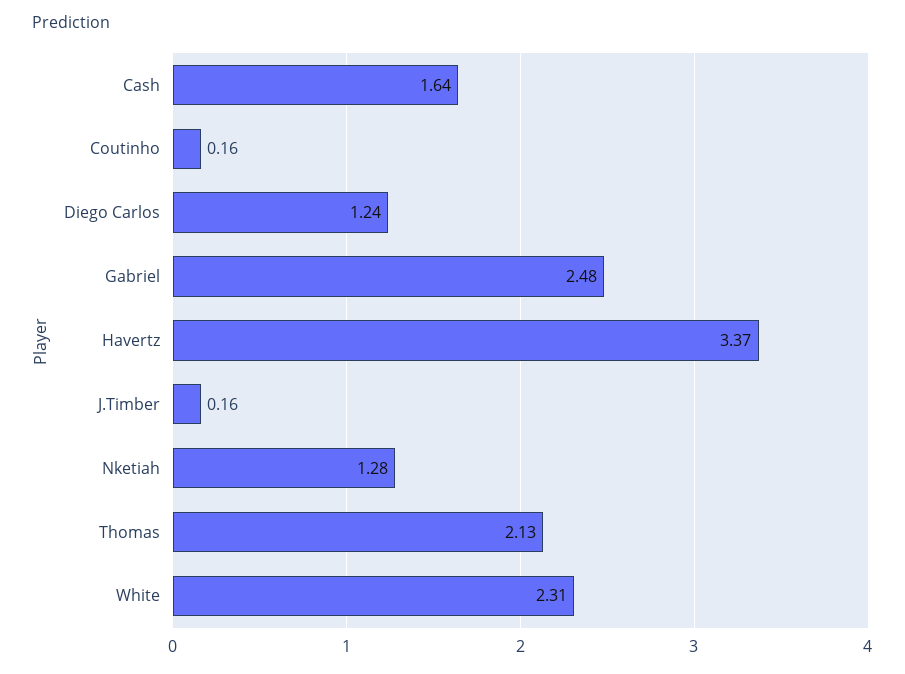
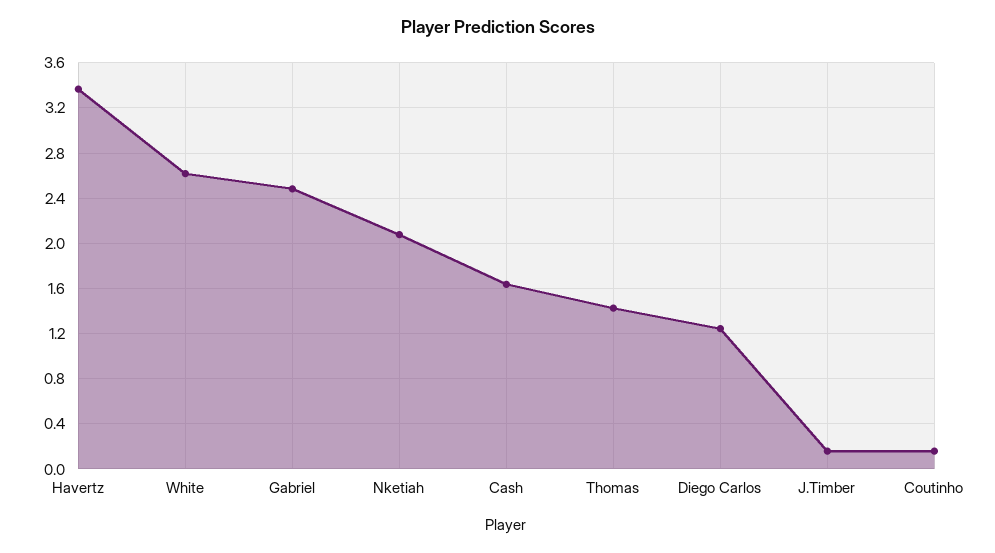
  {
    "Cash": 1.64,
    "Coutinho": 0.16,
    "Diego Carlos": 1.24,
    "Gabriel": 2.48,
    "Havertz": 3.37,
    "J.Timber": 0.16,
-   "Nketiah": 1.28,
+   "Nketiah": 2.1,
-   "Thomas": 2.13,
+   "Thomas": 1.4,
-   "White": 2.31
+   "White": 2.6
  }

